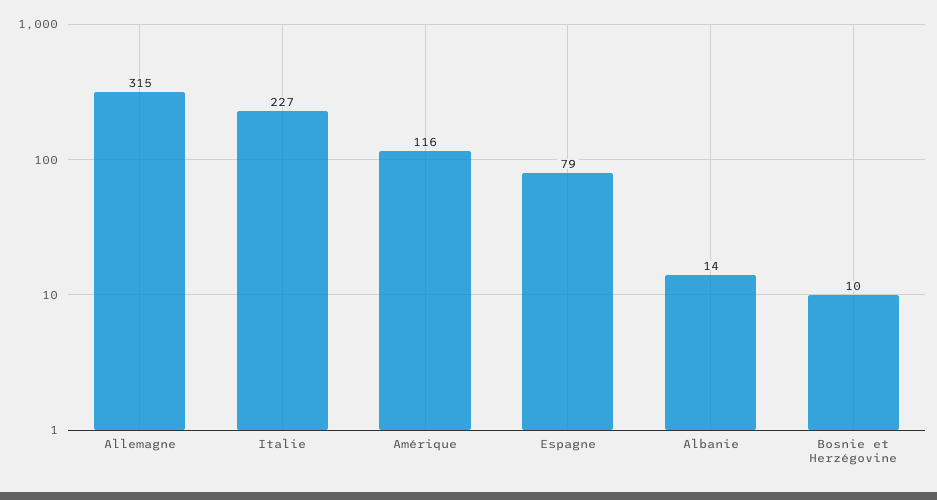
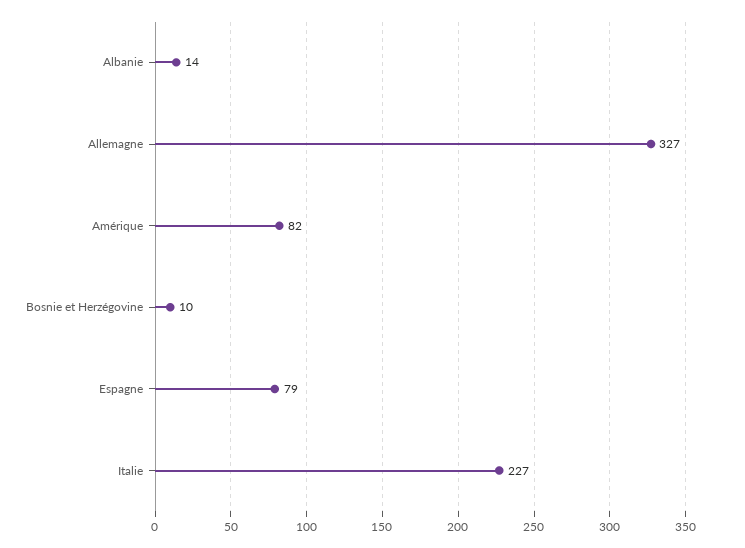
  {
-   "Allemagne": 315,
+   "Allemagne": 327,
    "Italie": 227,
-   "Amérique": 116,
+   "Amérique": 82,
    "Espagne": 79,
    "Albanie": 14,
    "Bosnie et Herzégovine": 10
  }

